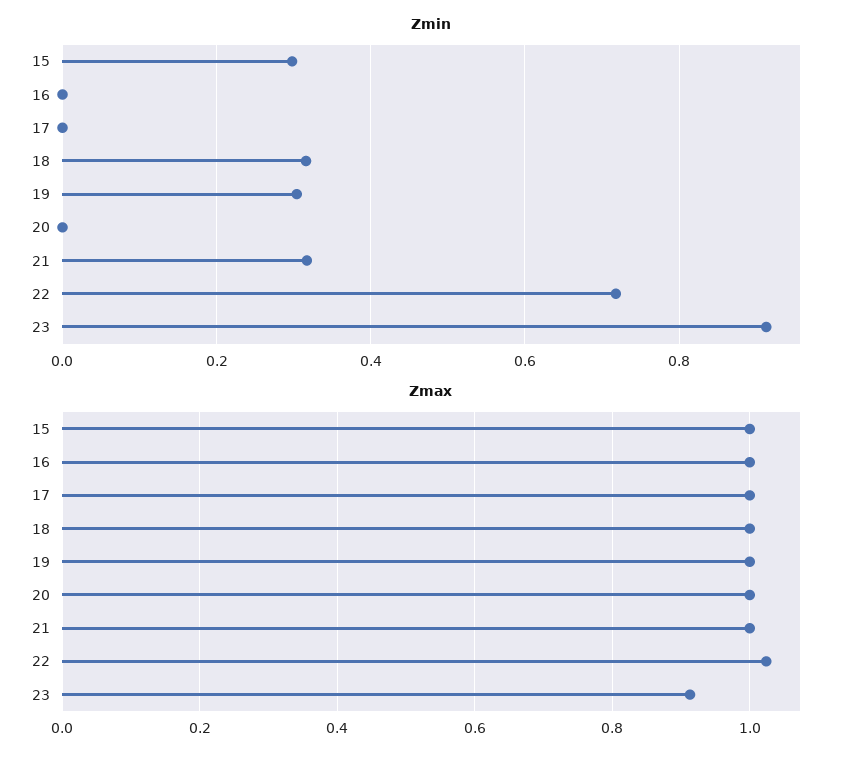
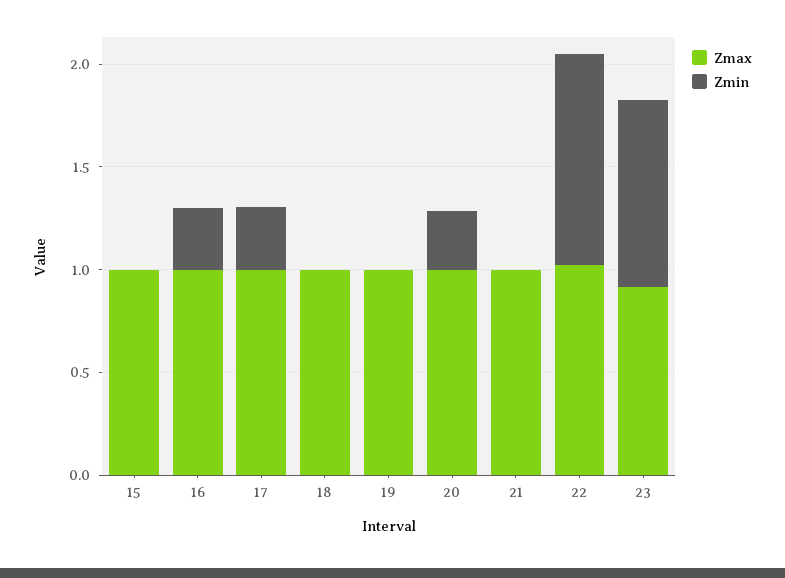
  {
    "Zmin": {
-     "15": 0.3,
+     "15": 0,
-     "16": 0,
+     "16": 0.3,
-     "17": 0,
+     "17": 0.3,
-     "18": 0.32,
+     "18": 0,
-     "19": 0.3,
+     "19": 0,
-     "20": 0,
+     "20": 0.3,
-     "21": 0.32,
+     "21": 0,
-     "22": 0.72,
+     "22": 1,
      "23": 0.92
    },
    "Zmax": {
      "15": 1,
      "16": 1,
      "17": 1,
      "18": 1,
      "19": 1,
      "20": 1,
      "21": 1,
      "22": 1.02,
      "23": 0.92
    }
  }

